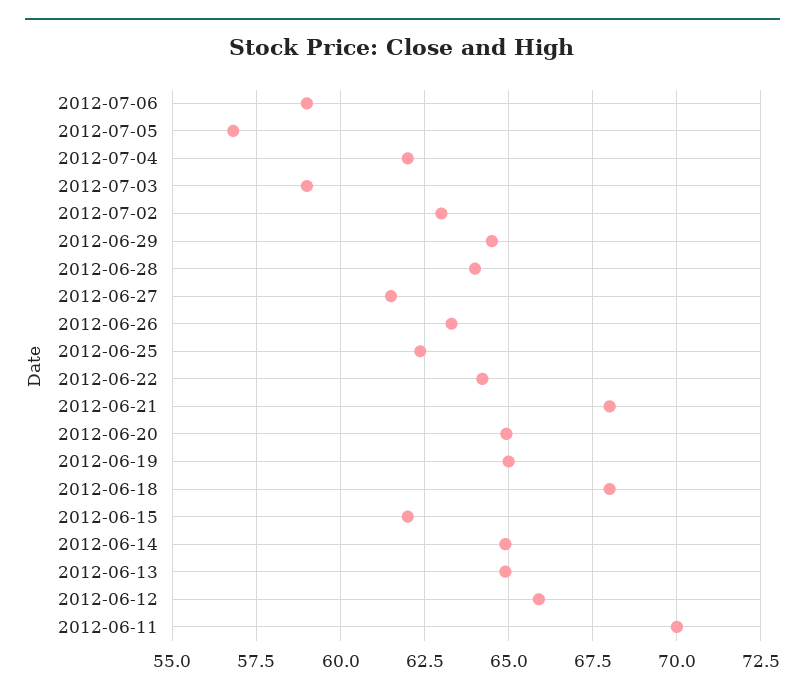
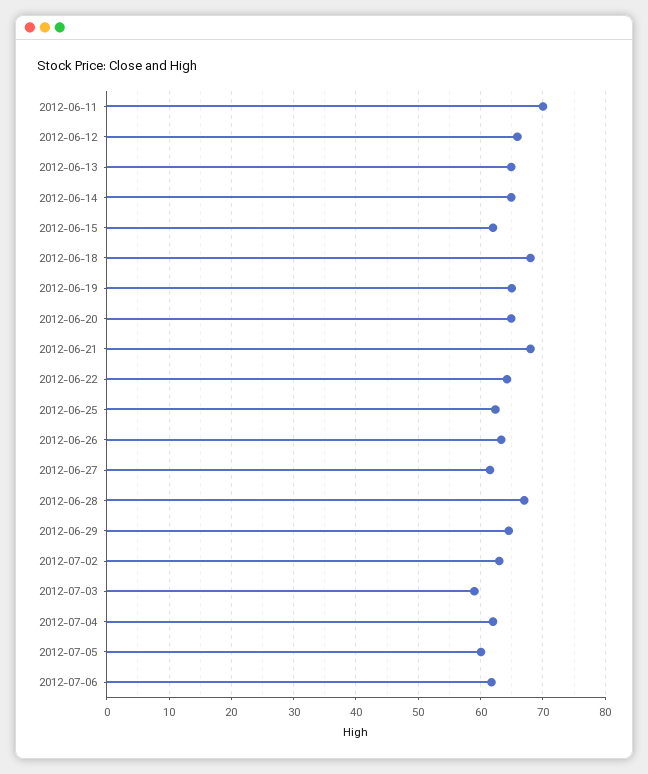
  {
-   "2012-07-06": 59,
+   "2012-07-06": 62,
-   "2012-07-05": 56.75,
+   "2012-07-05": 60,
    "2012-07-04": 62,
    "2012-07-03": 59,
    "2012-07-02": 63,
    "2012-06-29": 64.5,
-   "2012-06-28": 64,
+   "2012-06-28": 67,
    "2012-06-27": 61.5,
    "2012-06-26": 63.25,
    "2012-06-25": 62.25,
    "2012-06-22": 64.25,
    "2012-06-21": 68,
    "2012-06-20": 65,
    "2012-06-19": 65,
    "2012-06-18": 68,
    "2012-06-15": 62,
    "2012-06-14": 65,
    "2012-06-13": 65,
    "2012-06-12": 66,
    "2012-06-11": 70
  }

